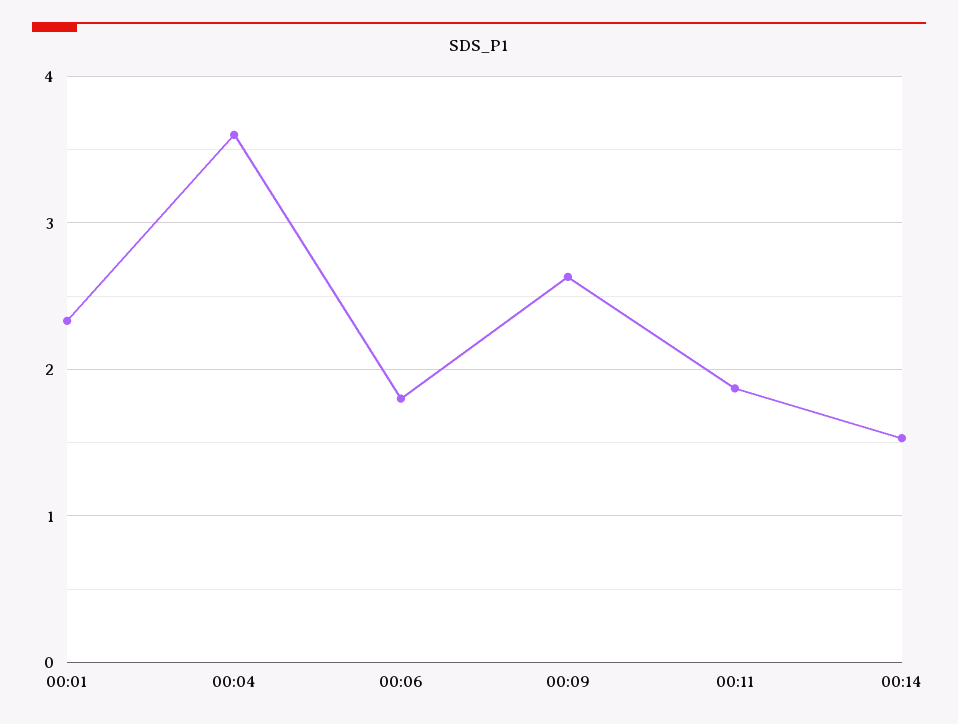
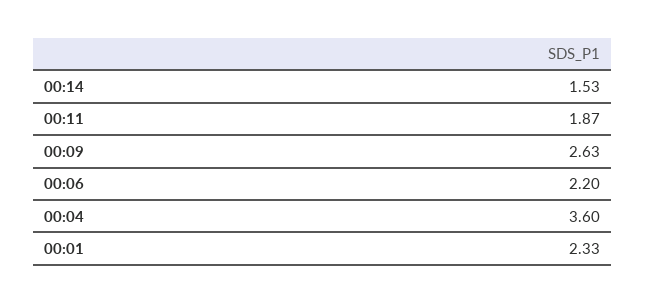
  {
    "00:01": 2.33,
    "00:04": 3.6,
-   "00:06": 1.8,
+   "00:06": 2.2,
    "00:09": 2.63,
    "00:11": 1.87,
    "00:14": 1.53
  }

